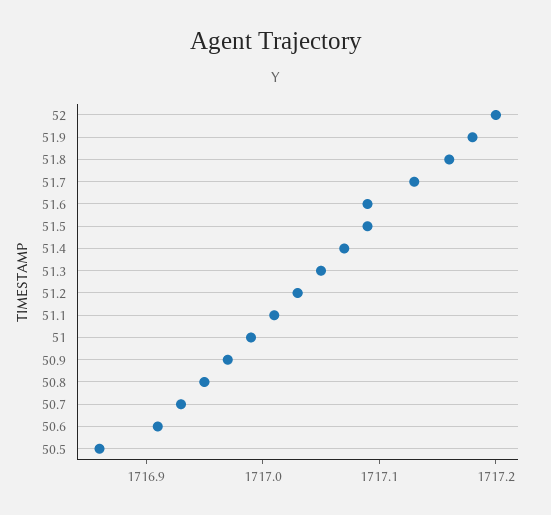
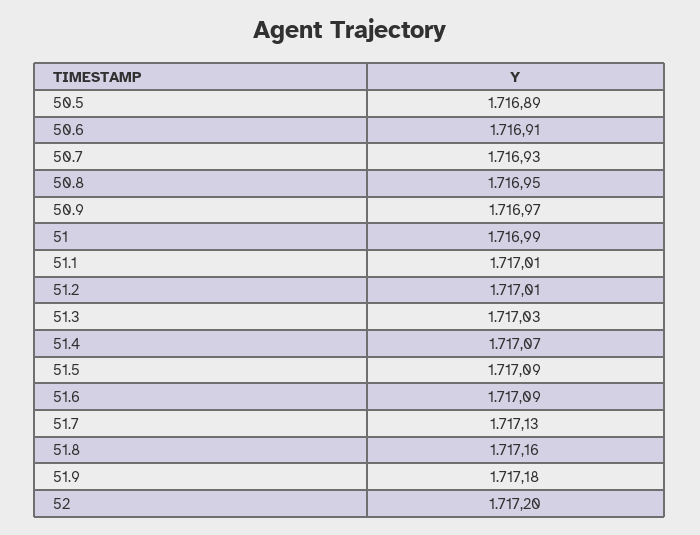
  {
    "52": 1717.2,
    "51.9": 1717.18,
    "51.8": 1717.16,
    "51.7": 1717.13,
    "51.6": 1717.09,
    "51.5": 1717.09,
    "51.4": 1717.07,
-   "51.3": 1717.05,
+   "51.3": 1717.03,
-   "51.2": 1717.03,
+   "51.2": 1717.01,
    "51.1": 1717.01,
    "51": 1716.99,
    "50.9": 1716.97,
    "50.8": 1716.95,
    "50.7": 1716.93,
    "50.6": 1716.91,
-   "50.5": 1716.86
+   "50.5": 1716.89
  }

